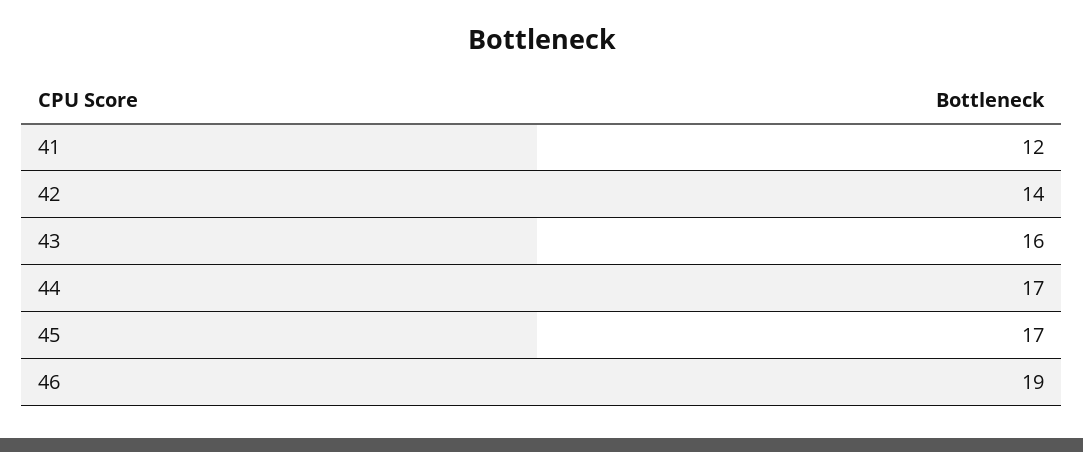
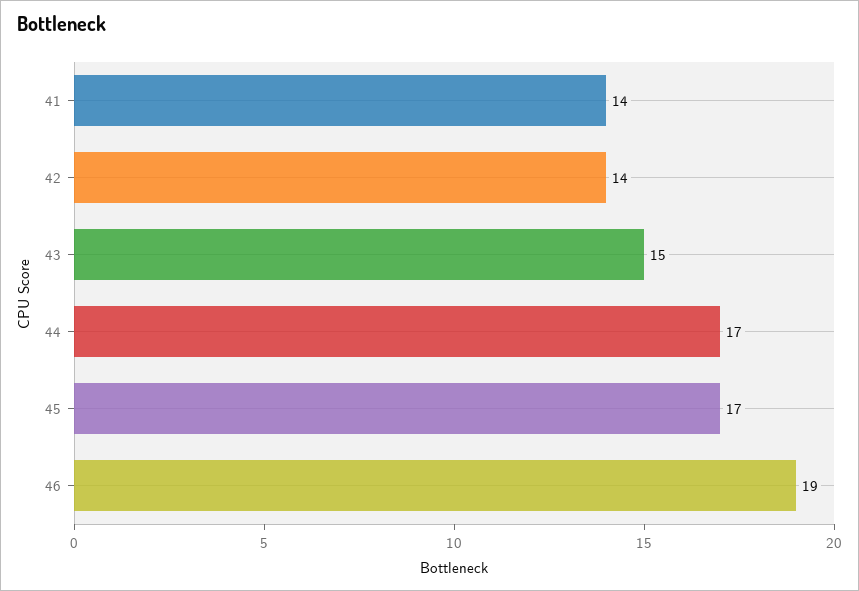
  {
-   "41": 12,
+   "41": 14,
    "42": 14,
-   "43": 16,
+   "43": 15,
    "44": 17,
    "45": 17,
    "46": 19
  }

